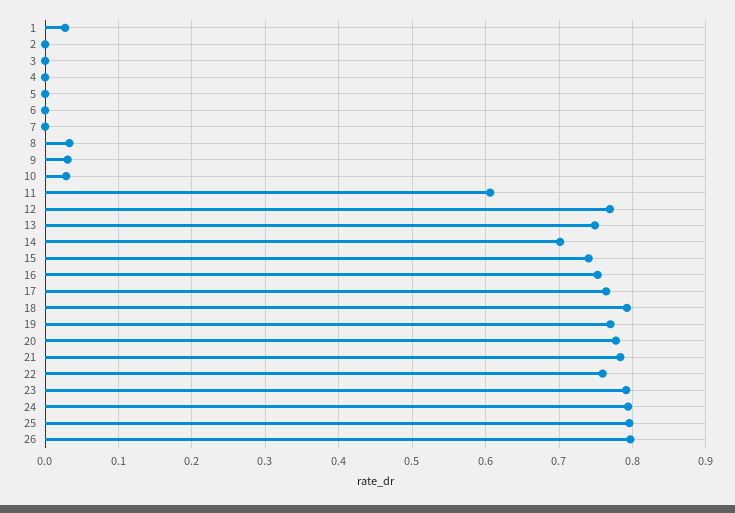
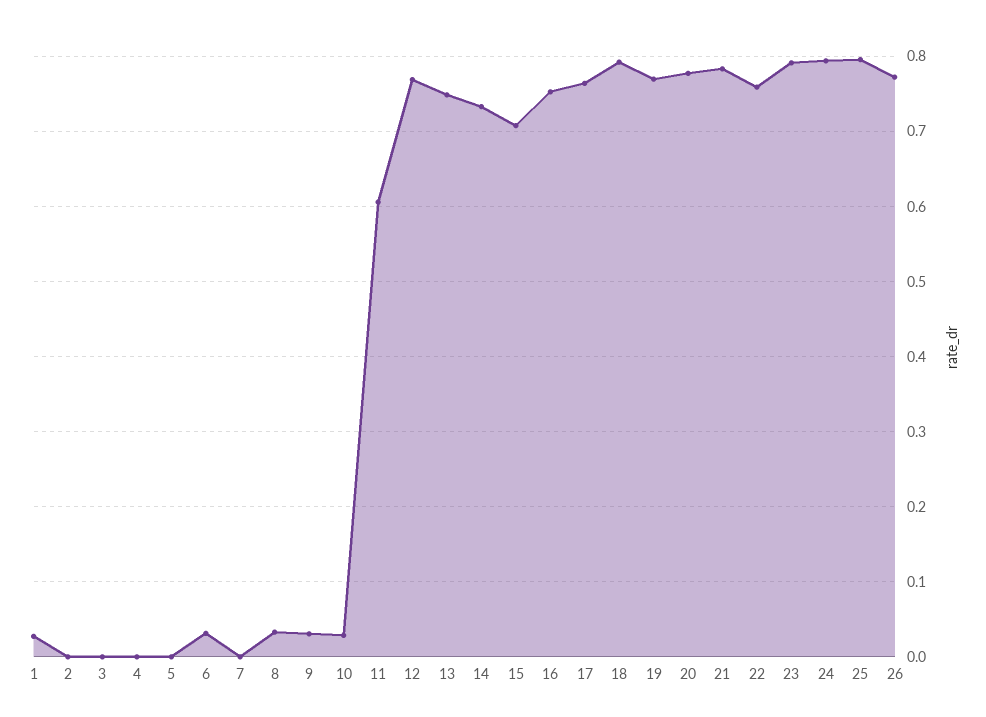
  {
    "1": 0.03,
    "2": 0,
    "3": 0,
    "4": 0,
    "5": 0,
-   "6": 0,
+   "6": 0.03,
    "7": 0,
    "8": 0.03,
    "9": 0.03,
    "10": 0.03,
    "11": 0.61,
    "12": 0.77,
    "13": 0.75,
-   "14": 0.7,
+   "14": 0.73,
-   "15": 0.74,
+   "15": 0.71,
    "16": 0.75,
    "17": 0.76,
    "18": 0.79,
    "19": 0.77,
    "20": 0.78,
    "21": 0.78,
    "22": 0.76,
    "23": 0.79,
    "24": 0.79,
    "25": 0.8,
-   "26": 0.8
+   "26": 0.77
  }

